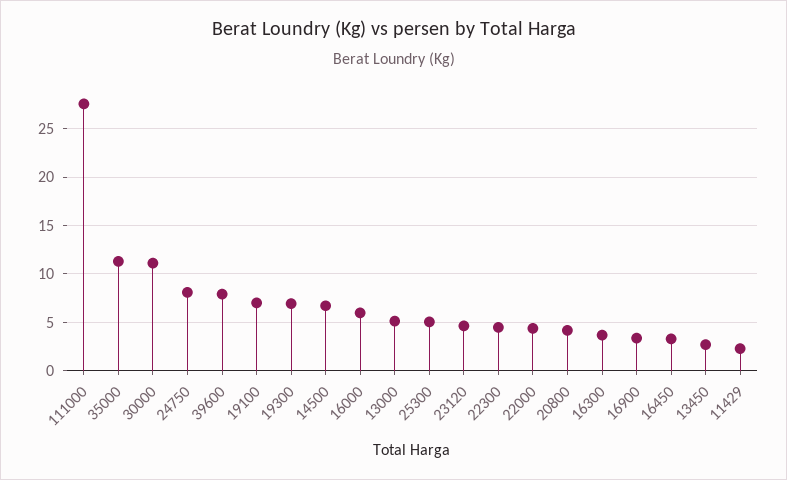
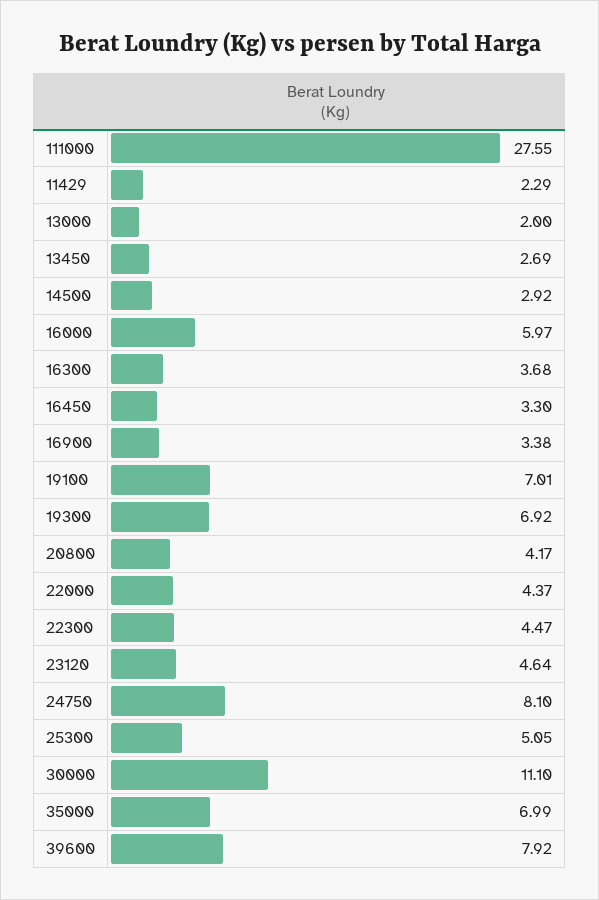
  {
    "111000": 27.55,
-   "35000": 11,
+   "35000": 6.99,
    "30000": 11.1,
    "24750": 8.1,
    "39600": 7.92,
    "19100": 7.01,
    "19300": 6.92,
-   "14500": 7,
+   "14500": 2.92,
    "16000": 5.97,
-   "13000": 5,
+   "13000": 2,
    "25300": 5.05,
    "23120": 4.64,
    "22300": 4.47,
    "22000": 4.37,
    "20800": 4.17,
    "16300": 3.68,
    "16900": 3.38,
    "16450": 3.3,
    "13450": 2.69,
    "11429": 2.29
  }

